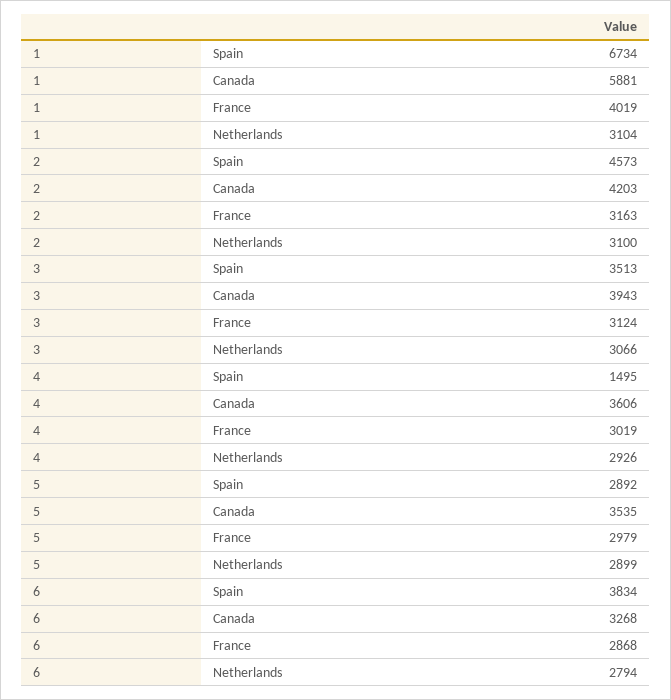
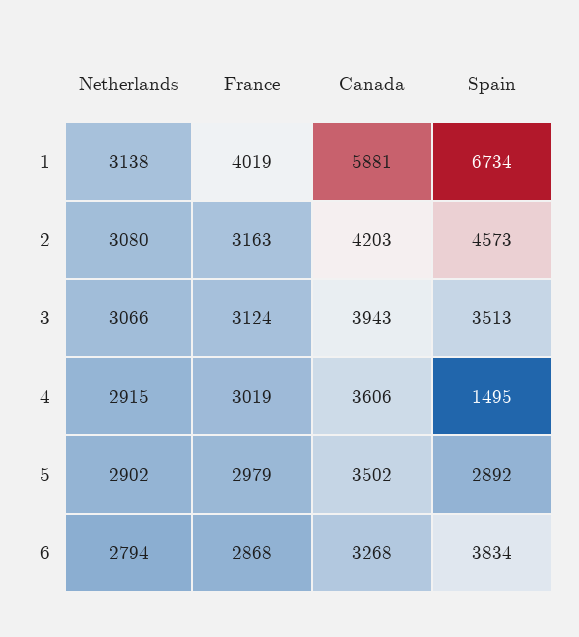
  {
    "1": {
      "Spain": 6734,
      "Canada": 5881,
      "France": 4019,
-     "Netherlands": 3104
+     "Netherlands": 3138
    },
    "2": {
      "Spain": 4573,
      "Canada": 4203,
      "France": 3163,
-     "Netherlands": 3100
+     "Netherlands": 3080
    },
    "3": {
      "Spain": 3513,
      "Canada": 3943,
      "France": 3124,
      "Netherlands": 3066
    },
    "4": {
      "Spain": 1495,
      "Canada": 3606,
      "France": 3019,
-     "Netherlands": 2926
+     "Netherlands": 2915
    },
    "5": {
      "Spain": 2892,
-     "Canada": 3535,
+     "Canada": 3502,
      "France": 2979,
-     "Netherlands": 2899
+     "Netherlands": 2902
    },
    "6": {
      "Spain": 3834,
      "Canada": 3268,
      "France": 2868,
      "Netherlands": 2794
    }
  }

